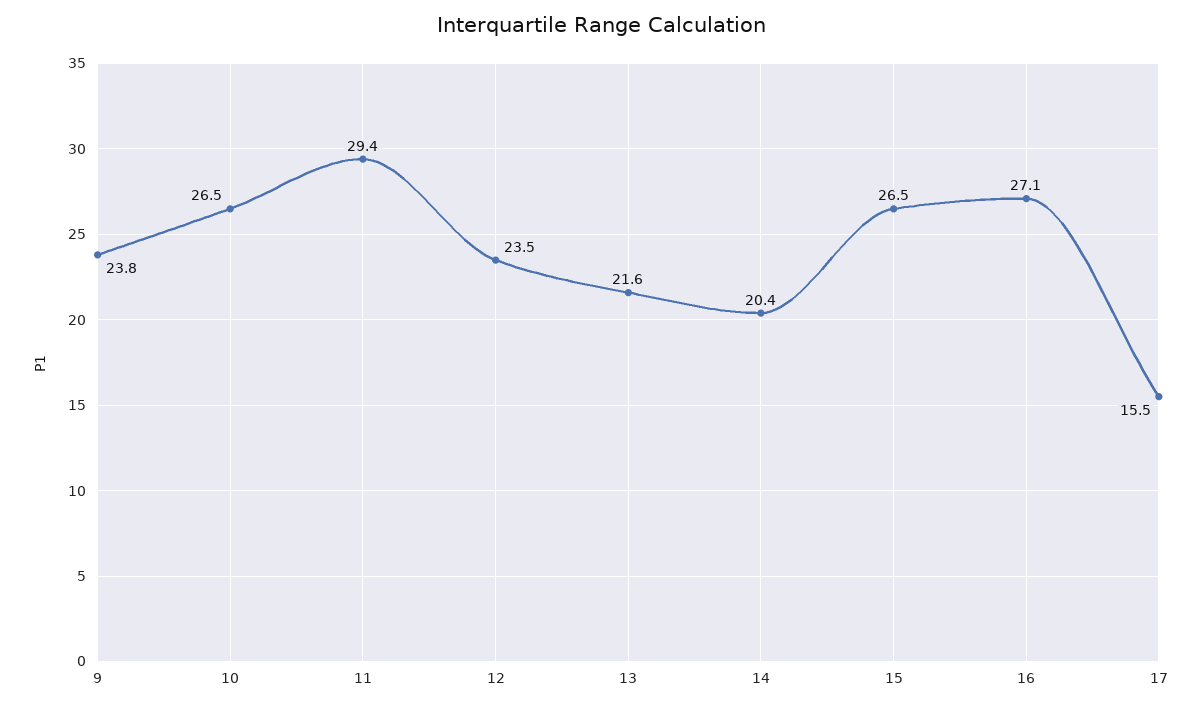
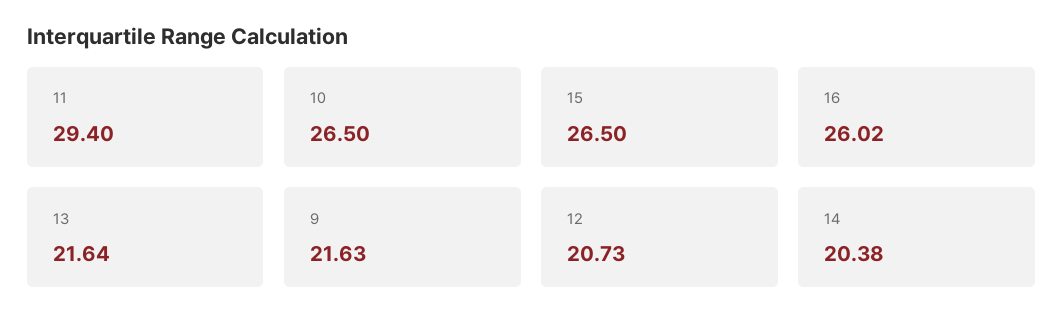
  {
-   "9": 23.8,
+   "9": 21.63,
    "10": 26.5,
    "11": 29.4,
-   "12": 23.5,
+   "12": 20.73,
    "13": 21.64,
    "14": 20.38,
    "15": 26.5,
-   "16": 27.1,
+   "16": 26.02
-   "17": 15.5
  }

